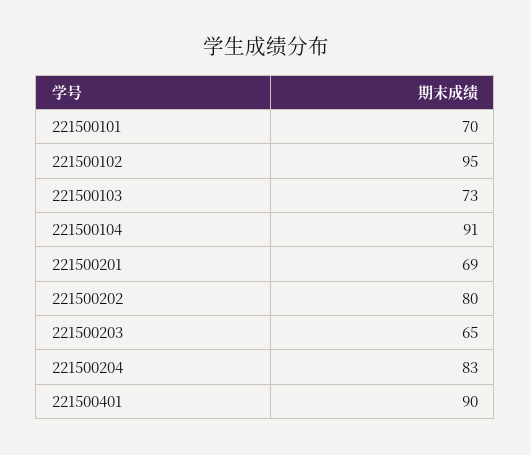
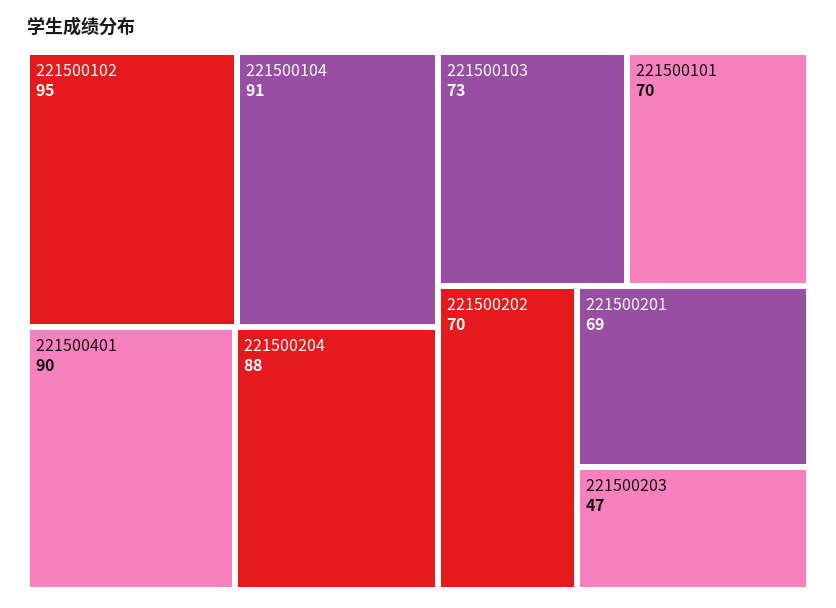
  {
    "221500101": 70,
    "221500102": 95,
    "221500103": 73,
    "221500104": 91,
    "221500201": 69,
-   "221500202": 80,
+   "221500202": 70,
-   "221500203": 65,
+   "221500203": 47,
-   "221500204": 83,
+   "221500204": 88,
    "221500401": 90
  }

